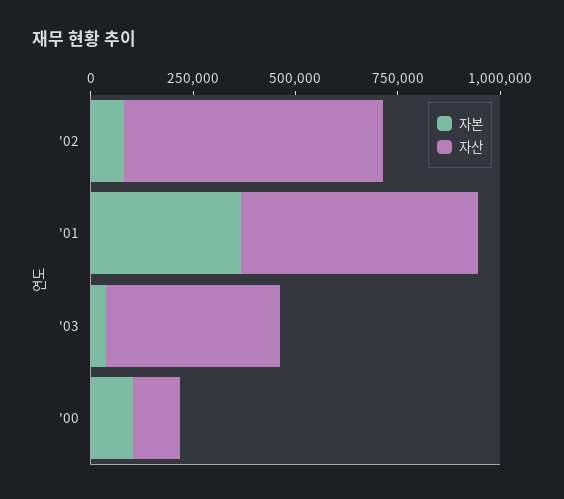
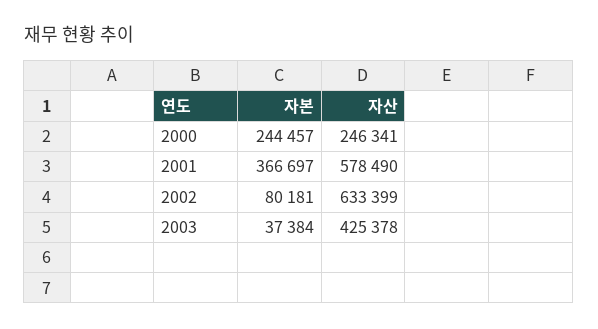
  {
    "자본": {
      "'02": 80181,
      "'01": 366697,
      "'03": 37384,
-     "'00": 100000
+     "'00": 244457
    },
    "자산": {
      "'02": 633399,
      "'01": 578490,
      "'03": 425378,
-     "'00": 100000
+     "'00": 246341
    }
  }

